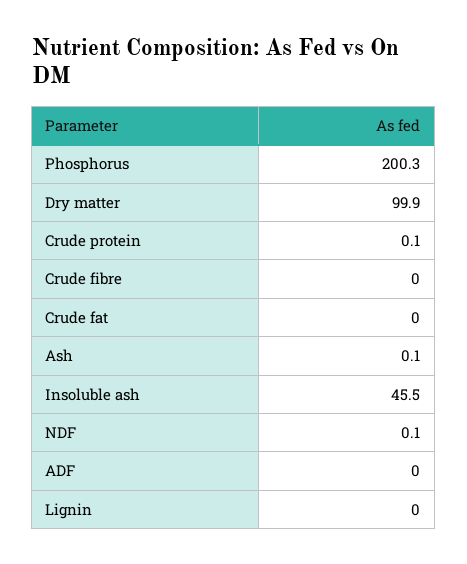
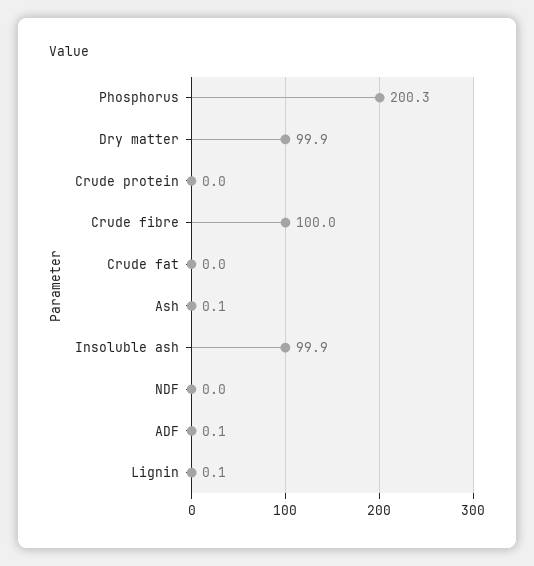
  {
    "Phosphorus": 200.3,
    "Dry matter": 99.9,
-   "Crude protein": 0.1,
+   "Crude protein": 0,
-   "Crude fibre": 0,
+   "Crude fibre": 100,
    "Crude fat": 0,
    "Ash": 0.1,
-   "Insoluble ash": 45.5,
+   "Insoluble ash": 99.9,
-   "NDF": 0.1,
+   "NDF": 0,
-   "ADF": 0,
+   "ADF": 0.1,
-   "Lignin": 0
+   "Lignin": 0.1
  }

